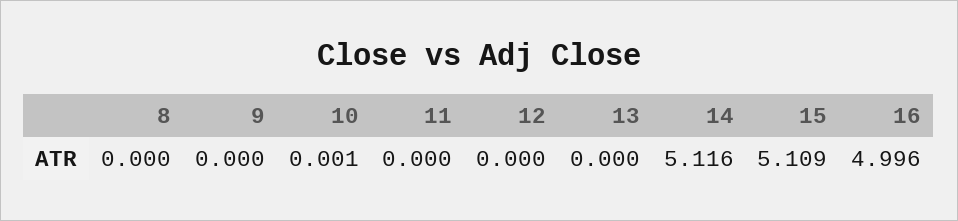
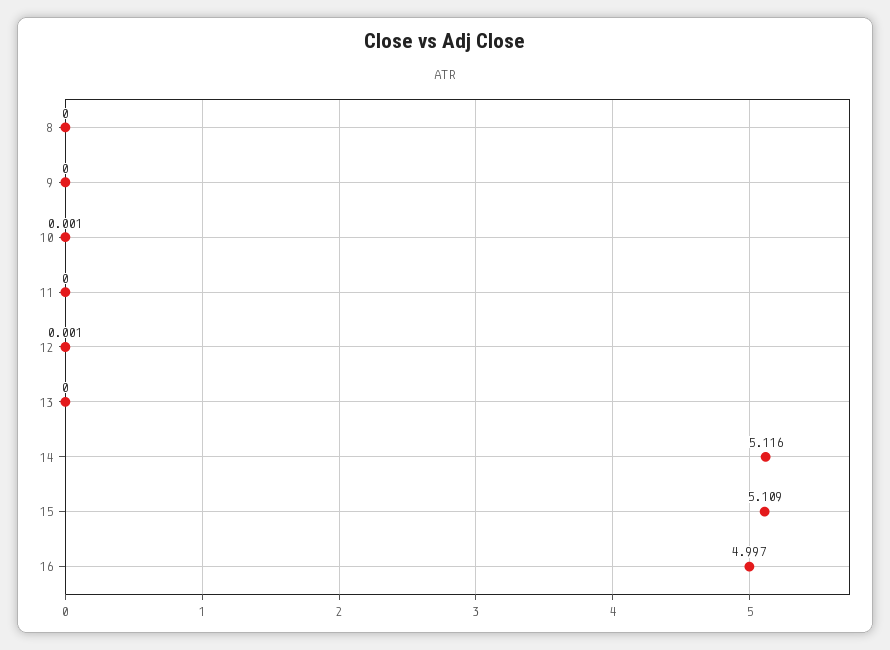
  {
    "8": 0,
    "9": 0,
    "10": 0.001,
    "11": 0,
-   "12": 0,
+   "12": 0.001,
    "13": 0,
    "14": 5.116,
    "15": 5.109,
-   "16": 4.996
+   "16": 4.997
  }

